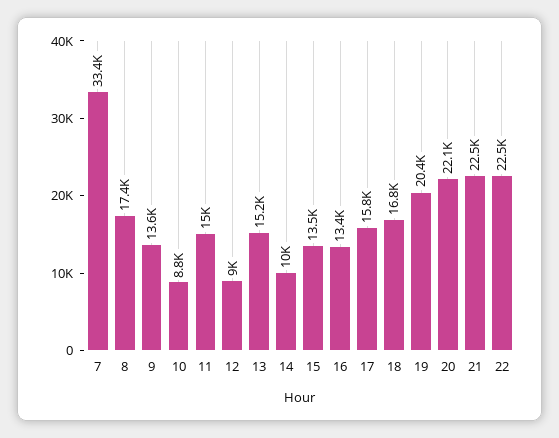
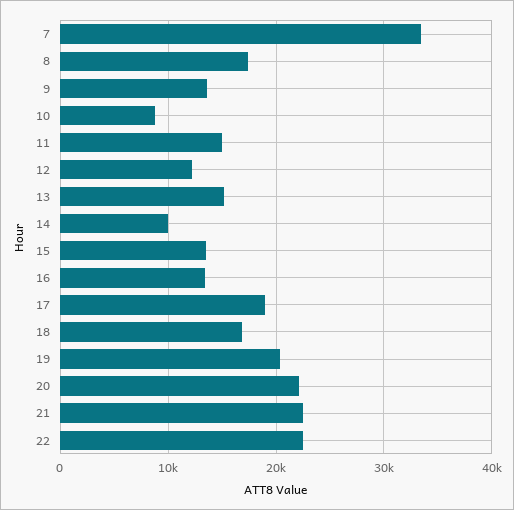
  {
    "7": 33400,
    "8": 17400,
    "9": 13600,
    "10": 8800,
    "11": 15000,
-   "12": 9000,
+   "12": 12000,
    "13": 15200,
    "14": 10000,
    "15": 13500,
    "16": 13400,
-   "17": 15800,
+   "17": 19000,
    "18": 16800,
    "19": 20400,
    "20": 22100,
    "21": 22500,
    "22": 22500
  }

